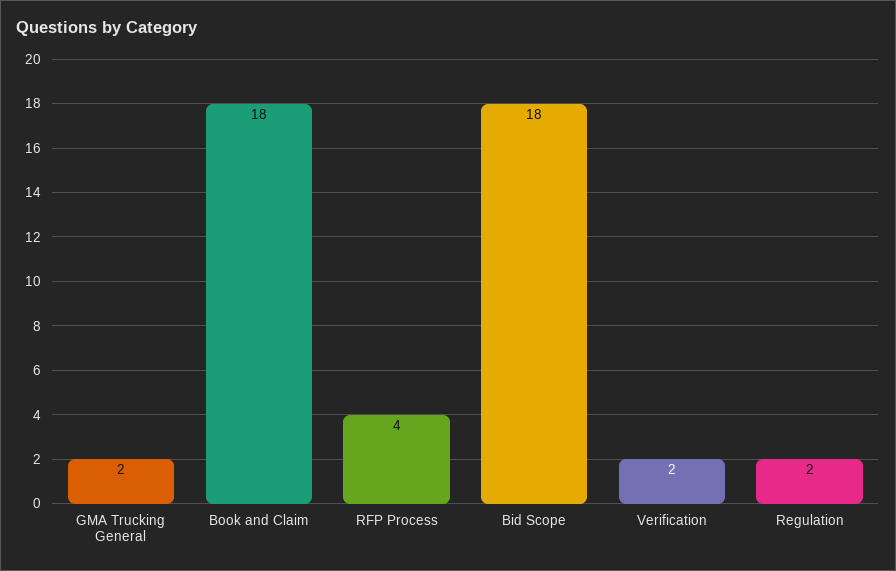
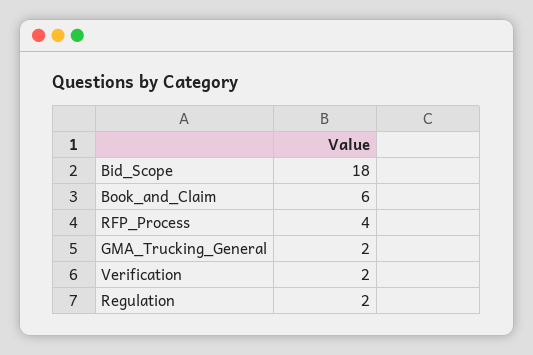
  {
    "GMA Trucking General": 2,
-   "Book and Claim": 18,
+   "Book and Claim": 6,
    "RFP Process": 4,
    "Bid Scope": 18,
    "Verification": 2,
    "Regulation": 2
  }

